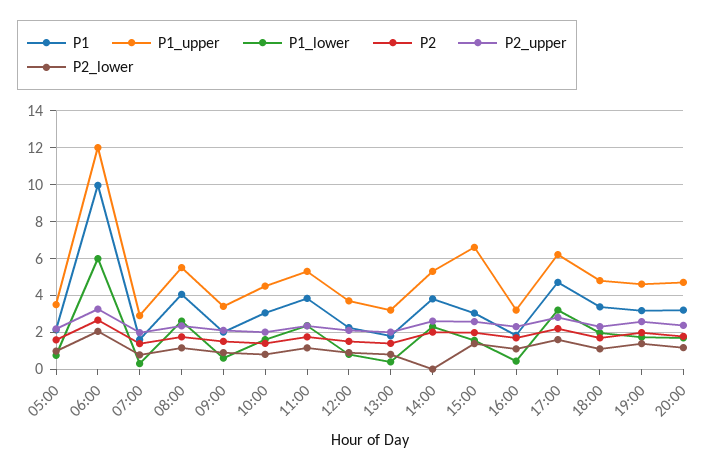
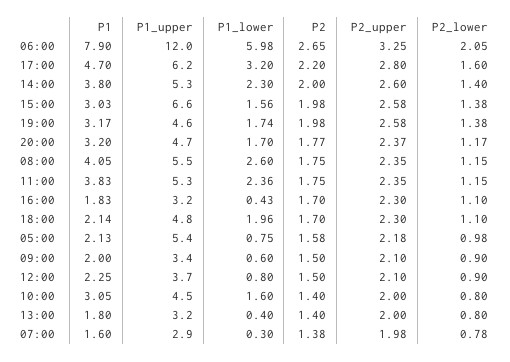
  {
    "P1": {
      "05:00": 2.13,
-     "06:00": 10,
+     "06:00": 7.9,
      "07:00": 1.6,
      "08:00": 4.05,
      "09:00": 2,
      "10:00": 3.05,
      "11:00": 3.83,
      "12:00": 2.25,
      "13:00": 1.8,
      "14:00": 3.8,
      "15:00": 3.03,
      "16:00": 1.83,
      "17:00": 4.7,
-     "18:00": 3.5,
+     "18:00": 2.14,
      "19:00": 3.17,
      "20:00": 3.2
    },
    "P1_upper": {
-     "05:00": 3.5,
+     "05:00": 5.4,
      "06:00": 12,
      "07:00": 2.9,
      "08:00": 5.5,
      "09:00": 3.4,
      "10:00": 4.5,
      "11:00": 5.3,
      "12:00": 3.7,
      "13:00": 3.2,
      "14:00": 5.3,
      "15:00": 6.6,
      "16:00": 3.2,
      "17:00": 6.2,
      "18:00": 4.8,
      "19:00": 4.6,
      "20:00": 4.7
    },
    "P1_lower": {
      "05:00": 0.75,
      "06:00": 5.98,
      "07:00": 0.3,
      "08:00": 2.6,
      "09:00": 0.6,
      "10:00": 1.6,
      "11:00": 2.36,
      "12:00": 0.8,
      "13:00": 0.4,
      "14:00": 2.3,
      "15:00": 1.56,
      "16:00": 0.43,
      "17:00": 3.2,
      "18:00": 1.96,
      "19:00": 1.74,
      "20:00": 1.7
    },
    "P2": {
      "05:00": 1.58,
      "06:00": 2.65,
      "07:00": 1.38,
      "08:00": 1.75,
      "09:00": 1.5,
      "10:00": 1.4,
      "11:00": 1.75,
      "12:00": 1.5,
      "13:00": 1.4,
      "14:00": 2,
      "15:00": 1.98,
      "16:00": 1.7,
      "17:00": 2.2,
      "18:00": 1.7,
      "19:00": 1.98,
      "20:00": 1.77
    },
    "P2_upper": {
      "05:00": 2.18,
      "06:00": 3.25,
      "07:00": 1.98,
      "08:00": 2.35,
      "09:00": 2.1,
      "10:00": 2,
      "11:00": 2.35,
      "12:00": 2.1,
      "13:00": 2,
      "14:00": 2.6,
      "15:00": 2.58,
      "16:00": 2.3,
      "17:00": 2.8,
      "18:00": 2.3,
      "19:00": 2.58,
      "20:00": 2.37
    },
    "P2_lower": {
      "05:00": 0.98,
      "06:00": 2.05,
      "07:00": 0.78,
      "08:00": 1.15,
      "09:00": 0.9,
      "10:00": 0.8,
      "11:00": 1.15,
      "12:00": 0.9,
      "13:00": 0.8,
-     "14:00": 0,
+     "14:00": 1.4,
      "15:00": 1.38,
      "16:00": 1.1,
      "17:00": 1.6,
      "18:00": 1.1,
      "19:00": 1.38,
      "20:00": 1.17
    }
  }

